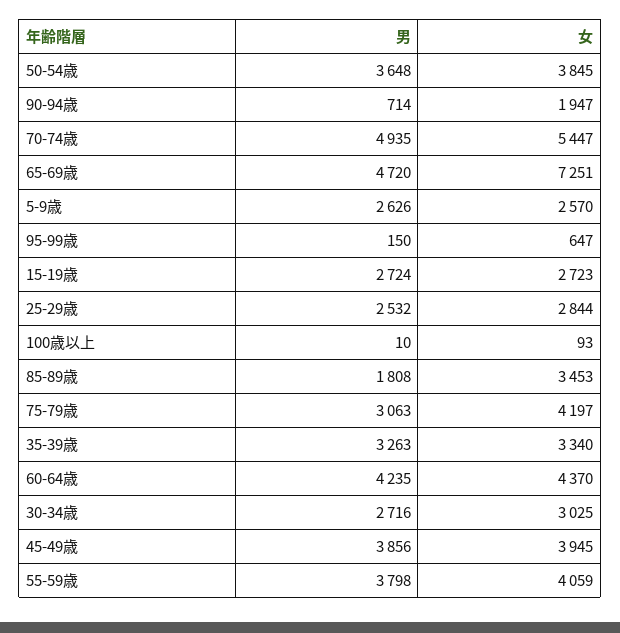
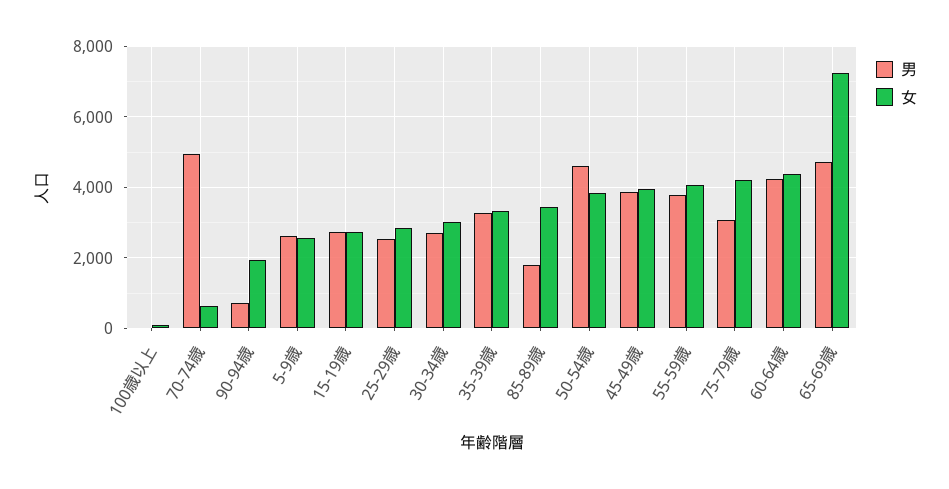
  {
    "男": {
-     "50-54歳": 3648,
+     "50-54歳": 4600,
      "90-94歳": 714,
      "70-74歳": 4935,
      "65-69歳": 4720,
      "5-9歳": 2626,
-     "95-99歳": 150,
      "15-19歳": 2724,
      "25-29歳": 2532,
      "100歳以上": 10,
      "85-89歳": 1808,
      "75-79歳": 3063,
      "35-39歳": 3263,
      "60-64歳": 4235,
      "30-34歳": 2716,
      "45-49歳": 3856,
      "55-59歳": 3798
    },
    "女": {
      "50-54歳": 3845,
      "90-94歳": 1947,
-     "70-74歳": 5447,
+     "70-74歳": 600,
      "65-69歳": 7251,
      "5-9歳": 2570,
-     "95-99歳": 647,
      "15-19歳": 2723,
      "25-29歳": 2844,
      "100歳以上": 93,
      "85-89歳": 3453,
      "75-79歳": 4197,
      "35-39歳": 3340,
      "60-64歳": 4370,
      "30-34歳": 3025,
      "45-49歳": 3945,
      "55-59歳": 4059
    }
  }

